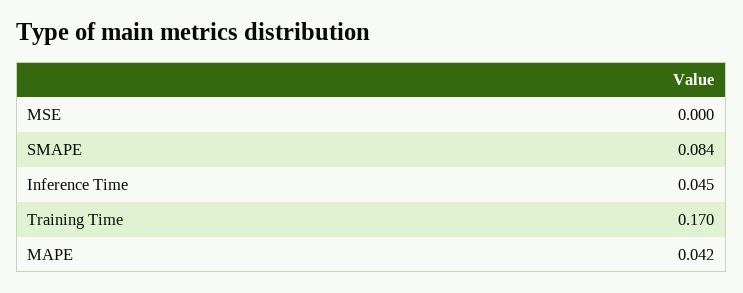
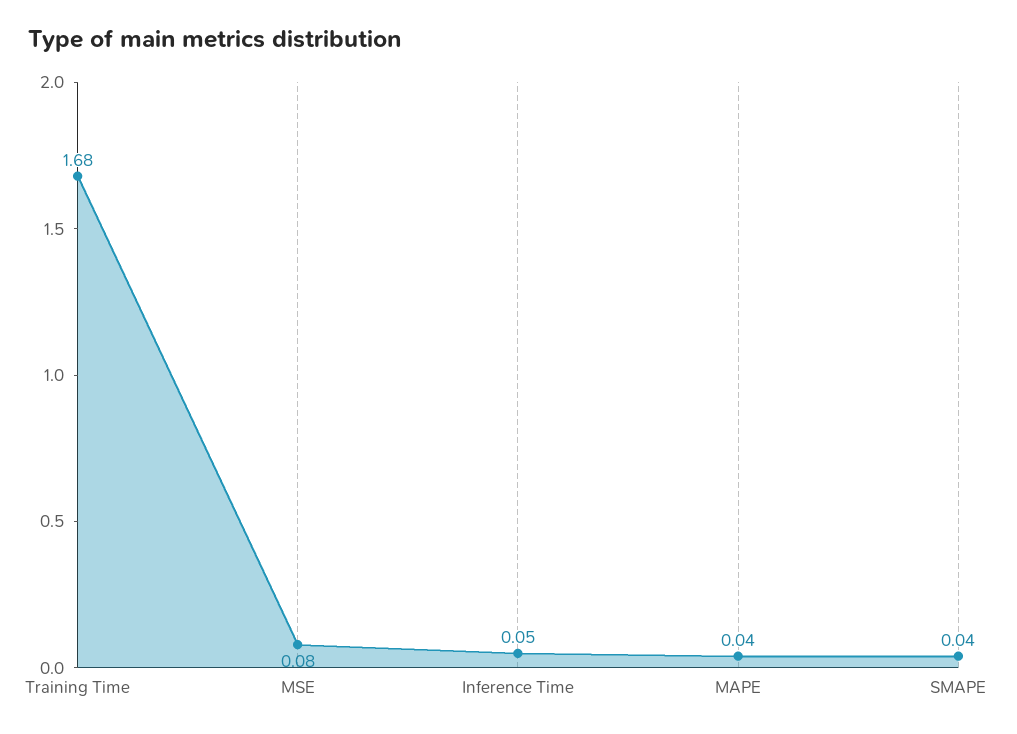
  {
-   "MSE": 0,
+   "MSE": 0.08,
-   "SMAPE": 0.084,
+   "SMAPE": 0.04,
    "Inference Time": 0.045,
-   "Training Time": 0.17,
+   "Training Time": 1.68,
    "MAPE": 0.042
  }

